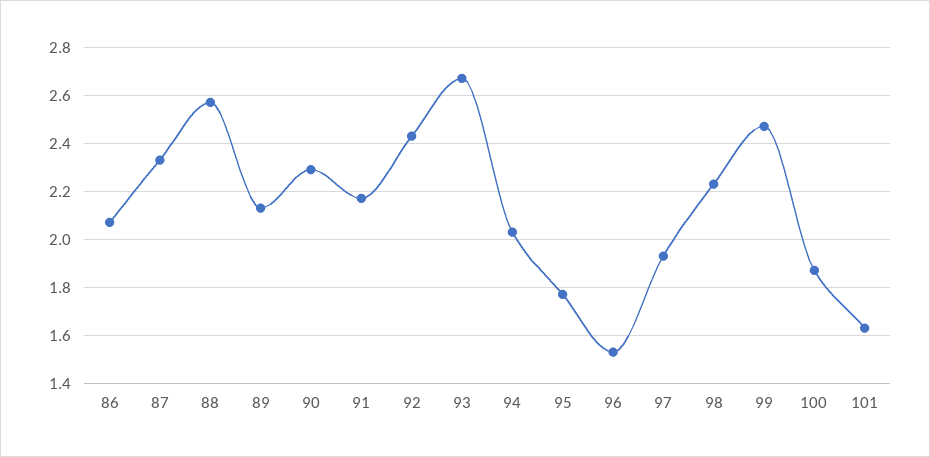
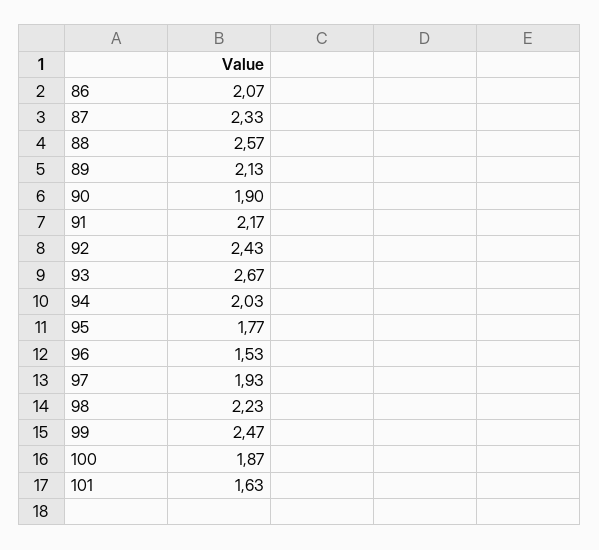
  {
    "86": 2.07,
    "87": 2.33,
    "88": 2.57,
    "89": 2.13,
-   "90": 2.3,
+   "90": 1.9,
    "91": 2.17,
    "92": 2.43,
    "93": 2.67,
    "94": 2.03,
    "95": 1.77,
    "96": 1.53,
    "97": 1.93,
    "98": 2.23,
    "99": 2.47,
    "100": 1.87,
    "101": 1.63
  }

